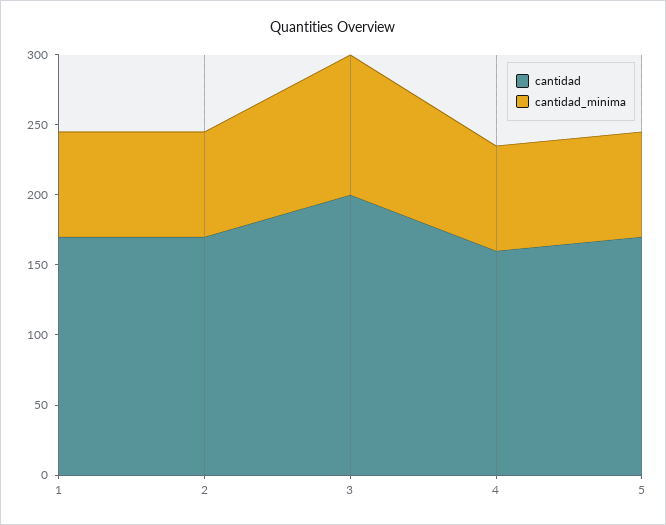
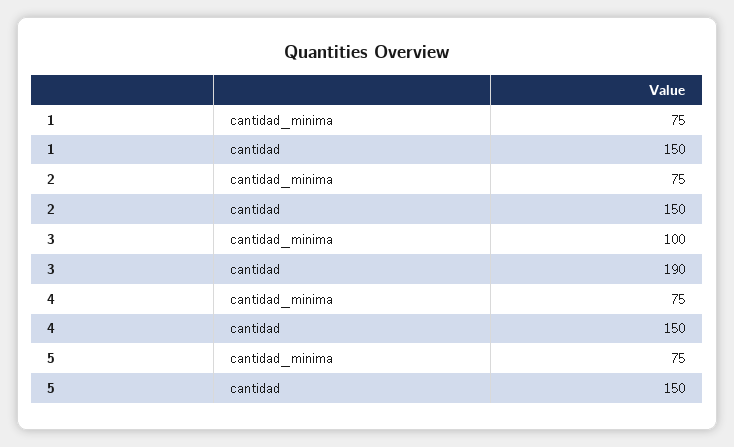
  {
    "cantidad": {
-     "1": 170,
+     "1": 150,
-     "2": 170,
+     "2": 150,
-     "3": 200,
+     "3": 190,
-     "4": 160,
+     "4": 150,
-     "5": 170
+     "5": 150
    },
    "cantidad_minima": {
      "1": 75,
      "2": 75,
      "3": 100,
      "4": 75,
      "5": 75
    }
  }

